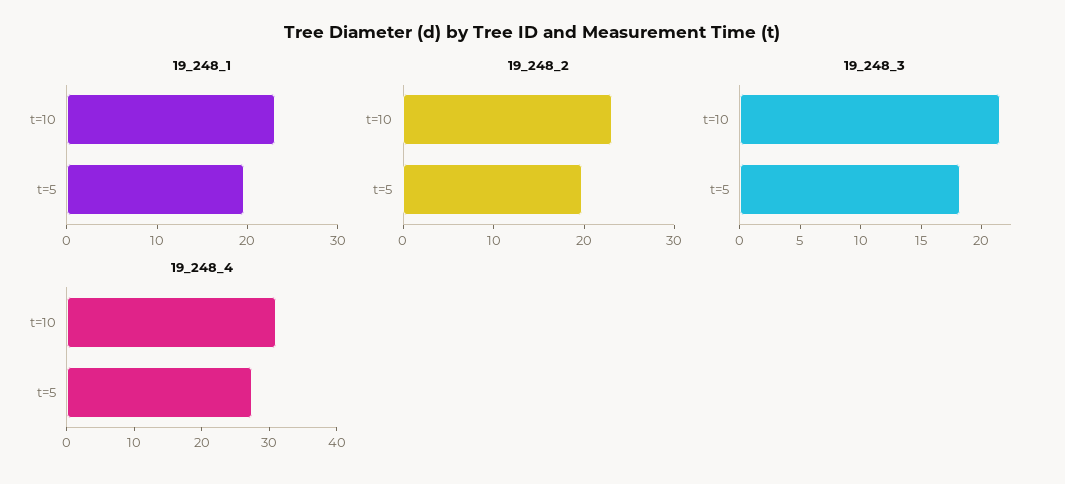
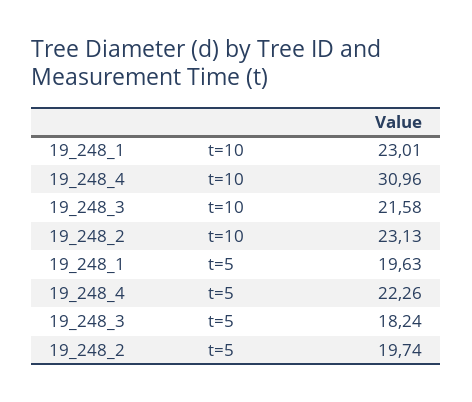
  {
    "19_248_1": {
      "t=10": 23.01,
      "t=5": 19.63
    },
    "19_248_2": {
      "t=10": 23.13,
      "t=5": 19.74
    },
    "19_248_3": {
      "t=10": 21.58,
      "t=5": 18.24
    },
    "19_248_4": {
      "t=10": 30.96,
-     "t=5": 28
+     "t=5": 22.26
    }
  }

